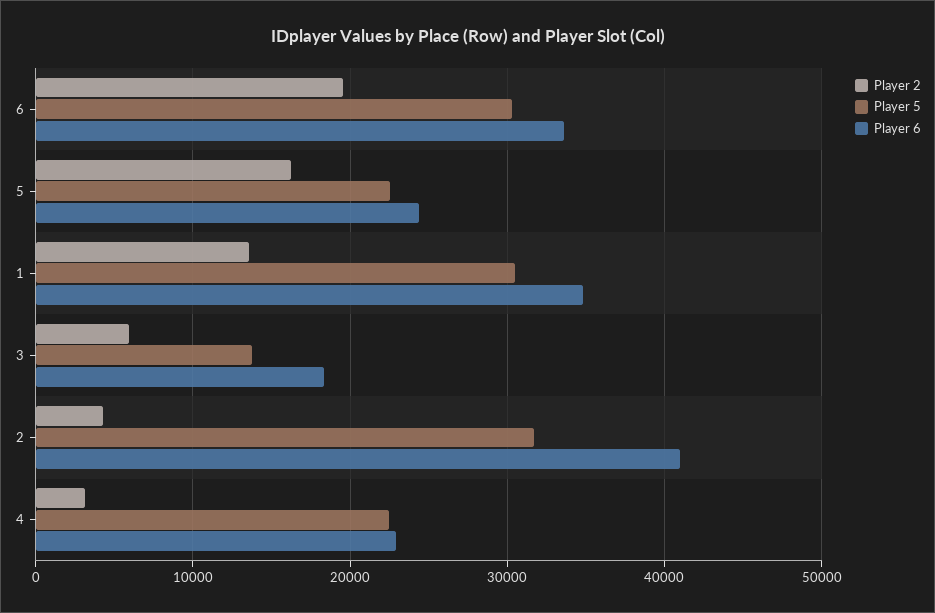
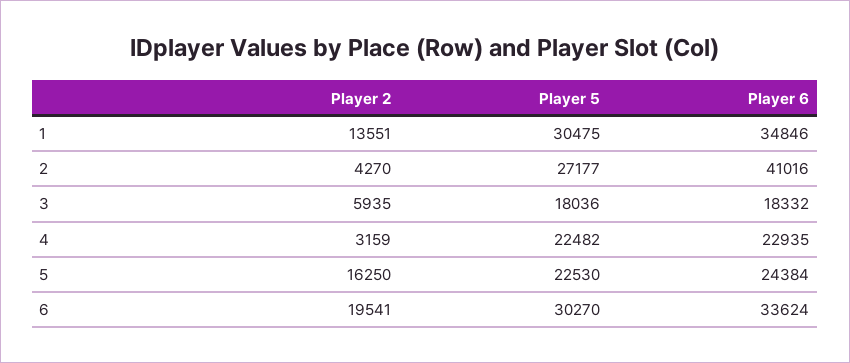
  {
    "Player 2": {
      "6": 19541,
      "5": 16250,
      "1": 13551,
      "3": 5935,
      "2": 4270,
      "4": 3159
    },
    "Player 5": {
      "6": 30270,
      "5": 22530,
      "1": 30475,
-     "3": 14000,
+     "3": 18036,
-     "2": 32000,
+     "2": 27177,
      "4": 22482
    },
    "Player 6": {
      "6": 33624,
      "5": 24384,
      "1": 34846,
      "3": 18332,
      "2": 41016,
      "4": 22935
    }
  }

